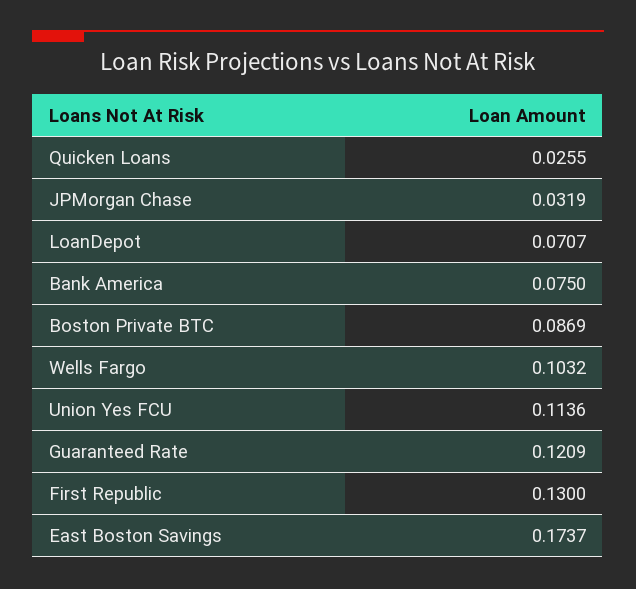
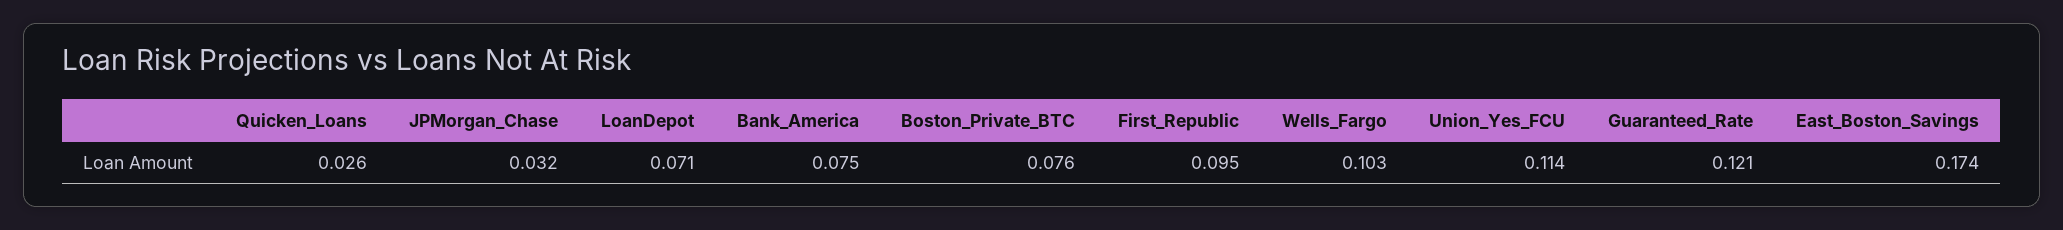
  {
    "Quicken Loans": 0.0255,
    "JPMorgan Chase": 0.0319,
    "LoanDepot": 0.0707,
    "Bank America": 0.075,
-   "Boston Private BTC": 0.0869,
+   "Boston Private BTC": 0.076,
    "Wells Fargo": 0.1032,
    "Union Yes FCU": 0.1136,
    "Guaranteed Rate": 0.1209,
-   "First Republic": 0.13,
+   "First Republic": 0.095,
    "East Boston Savings": 0.1737
  }

